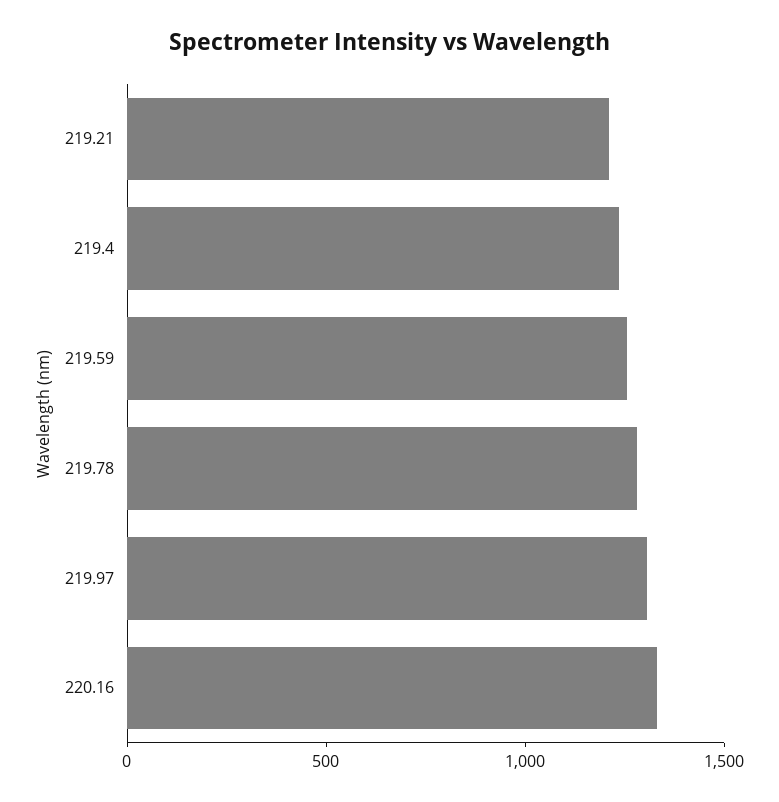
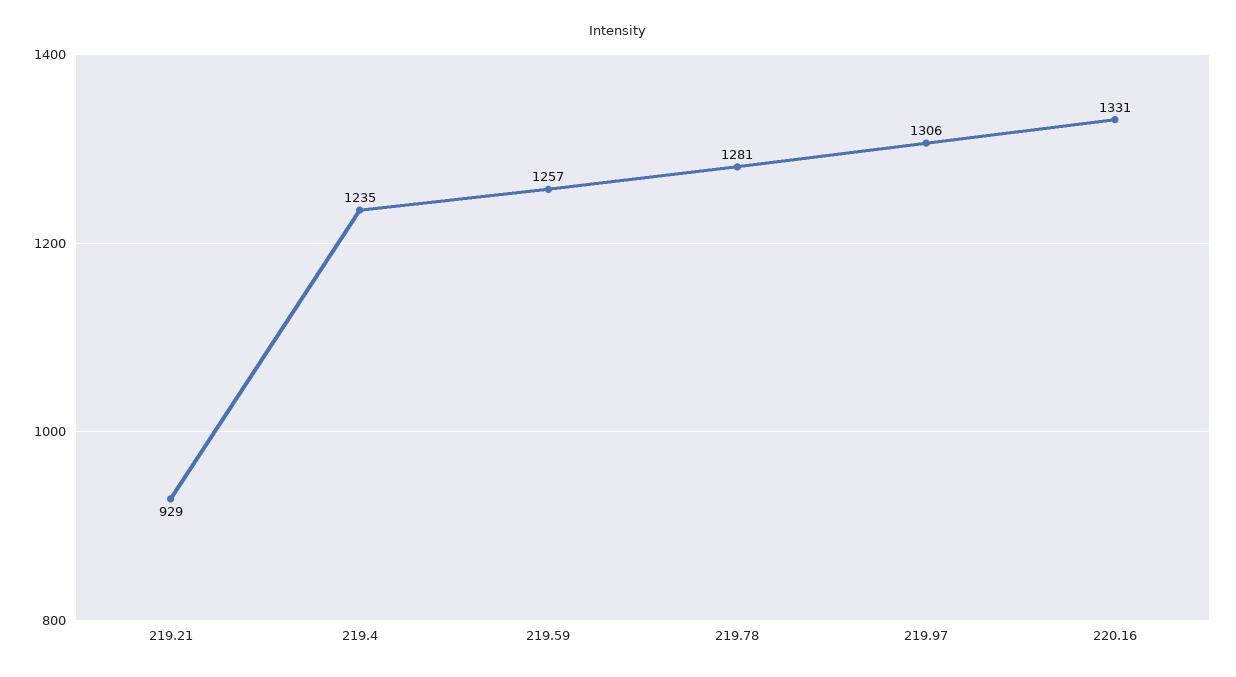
  {
-   "219.21": 1200,
+   "219.21": 929,
    "219.4": 1235,
    "219.59": 1257,
    "219.78": 1281,
    "219.97": 1306,
    "220.16": 1331
  }

